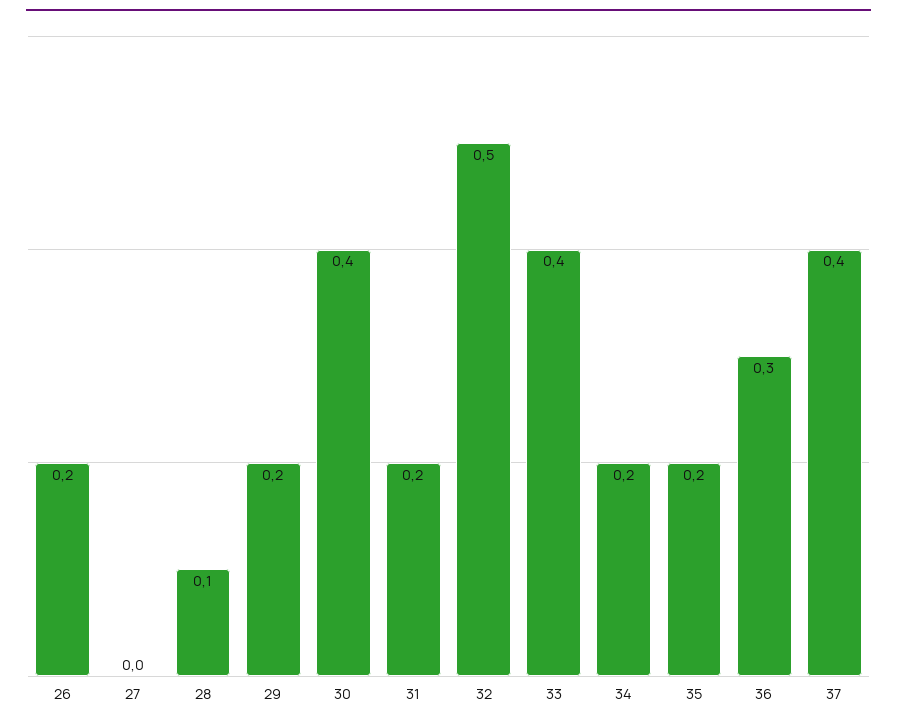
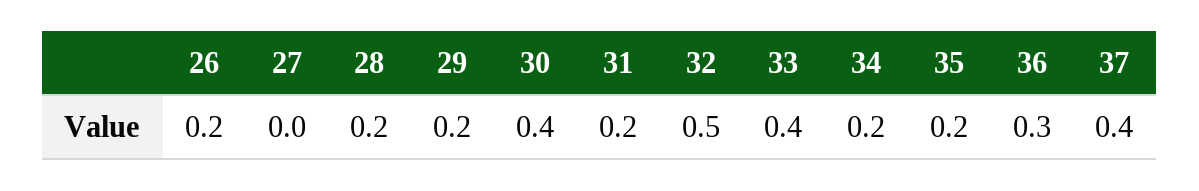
  {
    "26": 0.2,
    "27": 0,
-   "28": 0.1,
+   "28": 0.2,
    "29": 0.2,
    "30": 0.4,
    "31": 0.2,
    "32": 0.5,
    "33": 0.4,
    "34": 0.2,
    "35": 0.2,
    "36": 0.3,
    "37": 0.4
  }

